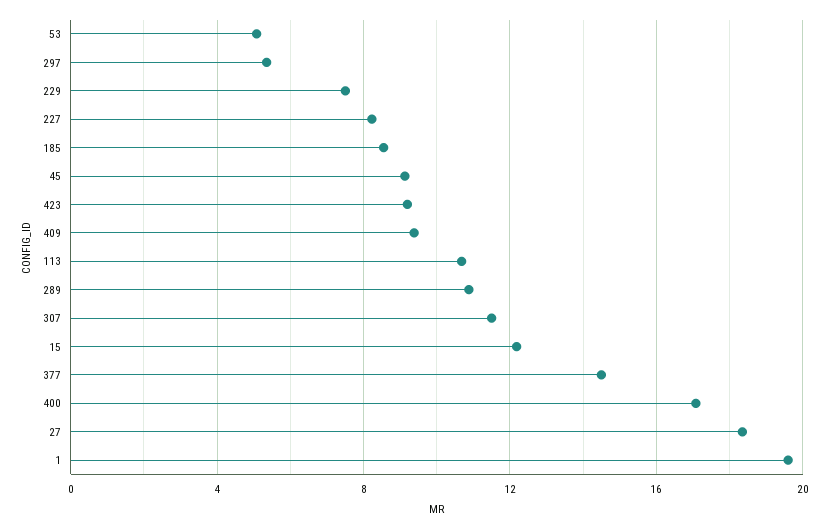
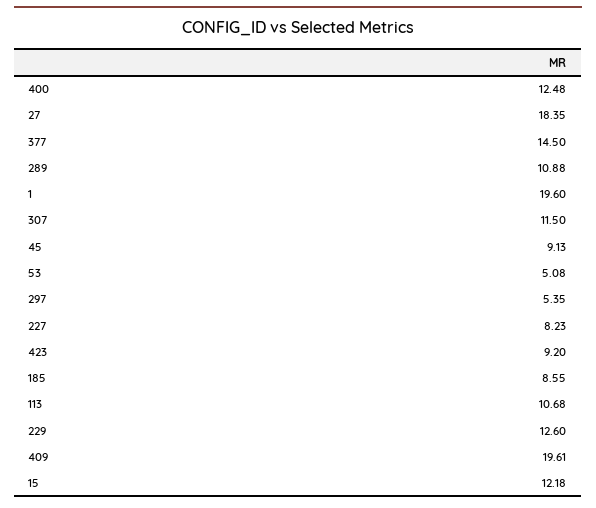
  {
    "53": 5.08,
    "297": 5.35,
-   "229": 7.5,
+   "229": 12.6,
    "227": 8.23,
    "185": 8.55,
    "45": 9.13,
    "423": 9.2,
-   "409": 9.5,
+   "409": 19.61,
    "113": 10.68,
    "289": 10.88,
    "307": 11.5,
    "15": 12.18,
    "377": 14.5,
-   "400": 17,
+   "400": 12.48,
    "27": 18.35,
    "1": 19.6
  }

